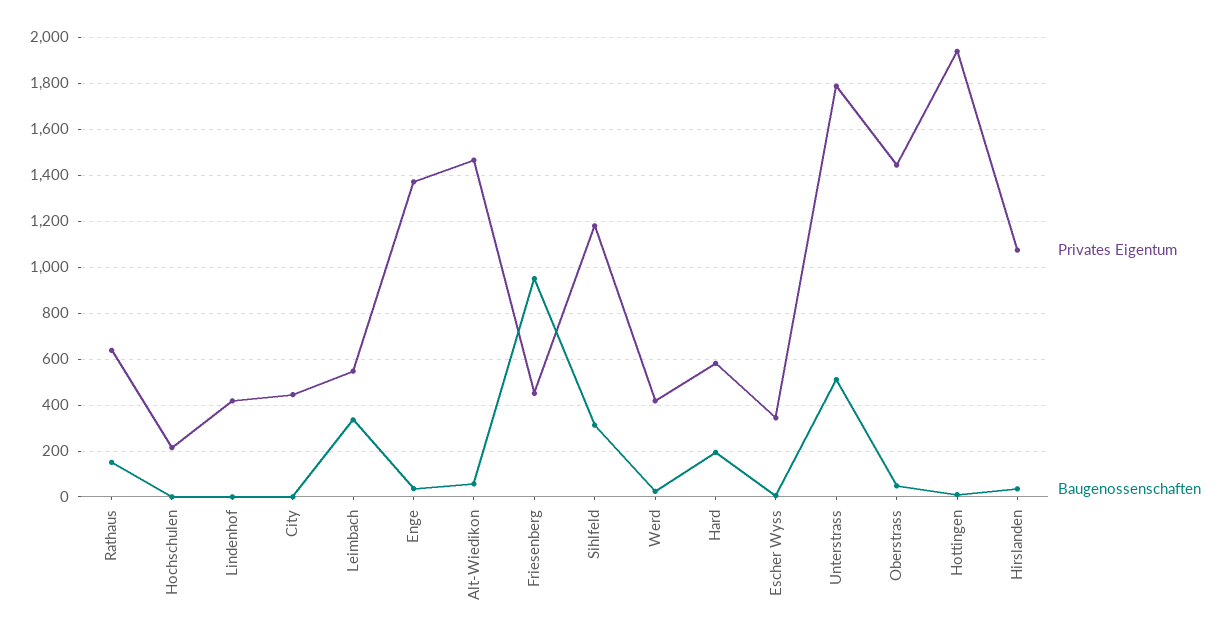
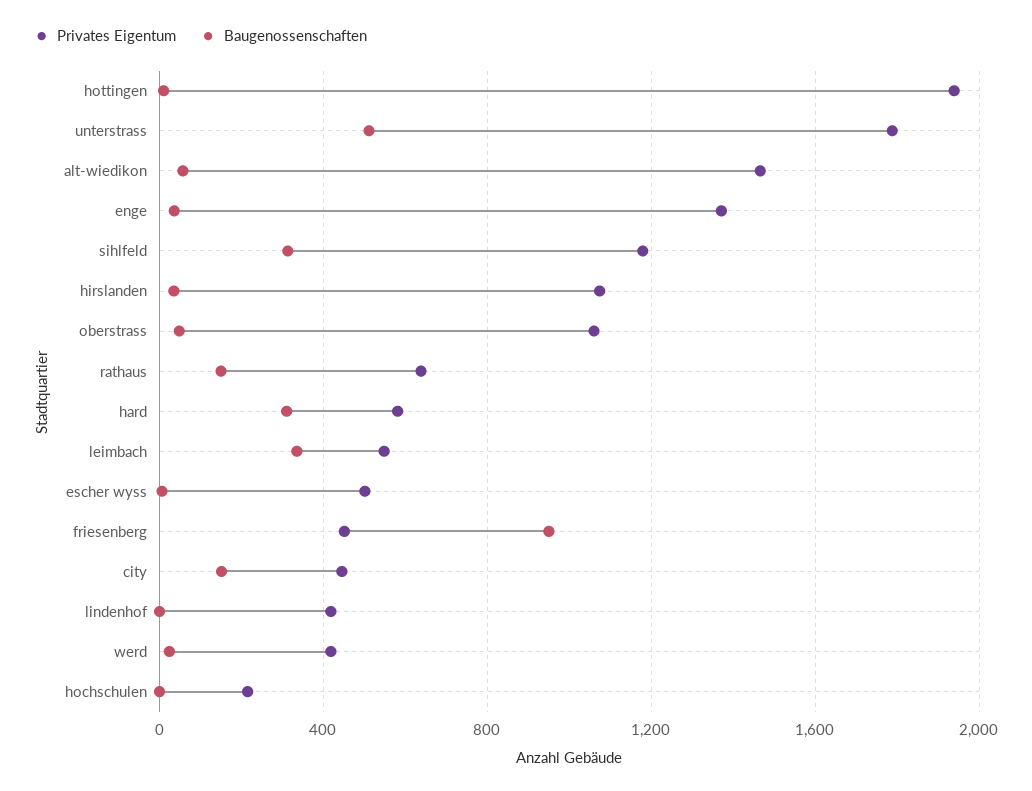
  {
    "Privates Eigentum": {
      "Rathaus": 650,
      "Hochschulen": 200,
      "Lindenhof": 400,
      "City": 450,
      "Leimbach": 550,
      "Enge": 1350,
      "Alt-Wiedikon": 1450,
      "Friesenberg": 450,
      "Sihlfeld": 1200,
      "Werd": 400,
      "Hard": 600,
-     "Escher Wyss": 350,
+     "Escher Wyss": 500,
      "Unterstrass": 1800,
-     "Oberstrass": 1450,
+     "Oberstrass": 1050,
      "Hottingen": 1950,
      "Hirslanden": 1050
    },
    "Baugenossenschaften": {
      "Rathaus": 150,
      "Hochschulen": 0,
      "Lindenhof": 0,
-     "City": 0,
+     "City": 150,
      "Leimbach": 350,
      "Enge": 50,
      "Alt-Wiedikon": 50,
      "Friesenberg": 950,
      "Sihlfeld": 300,
      "Werd": 0,
-     "Hard": 200,
+     "Hard": 300,
      "Escher Wyss": 0,
      "Unterstrass": 500,
      "Oberstrass": 50,
      "Hottingen": 0,
      "Hirslanden": 50
    }
  }

